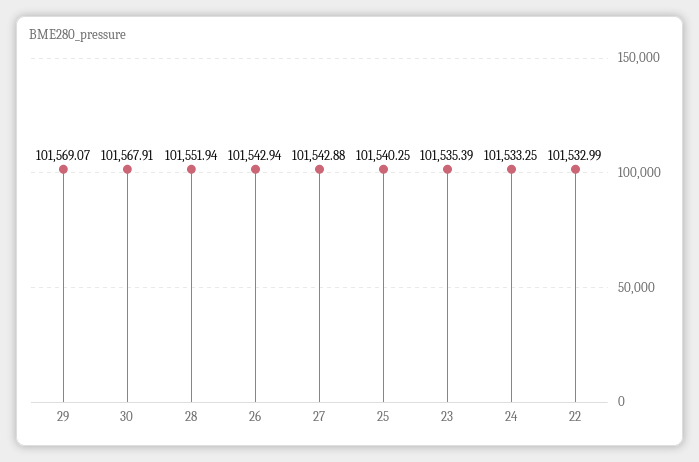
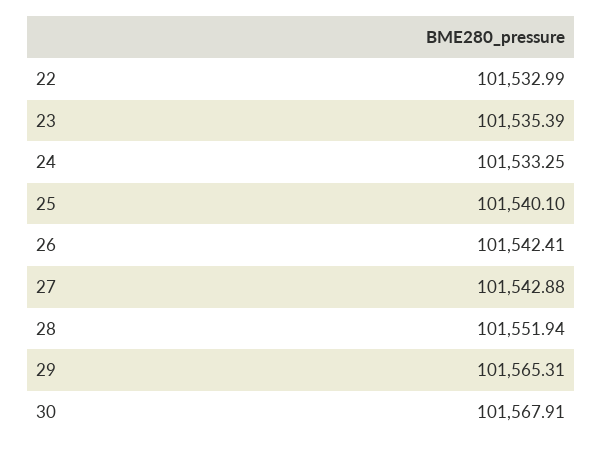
  {
-   "29": 101569.07,
+   "29": 101565.31,
    "30": 101567.91,
    "28": 101551.94,
-   "26": 101542.94,
+   "26": 101542.41,
    "27": 101542.88,
-   "25": 101540.25,
+   "25": 101540.1,
    "23": 101535.39,
    "24": 101533.25,
    "22": 101532.99
  }

